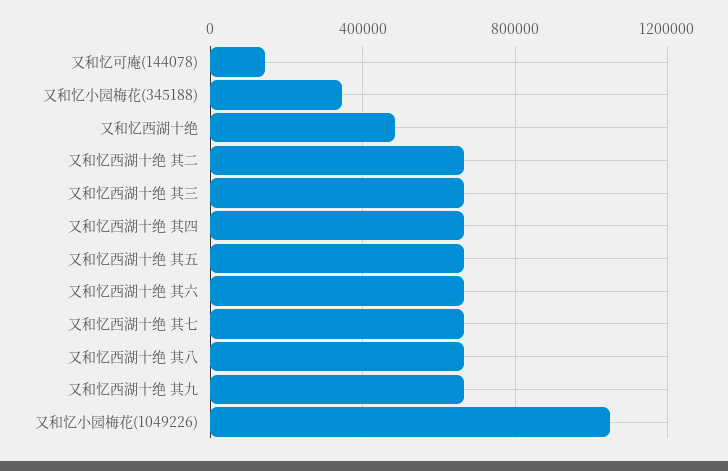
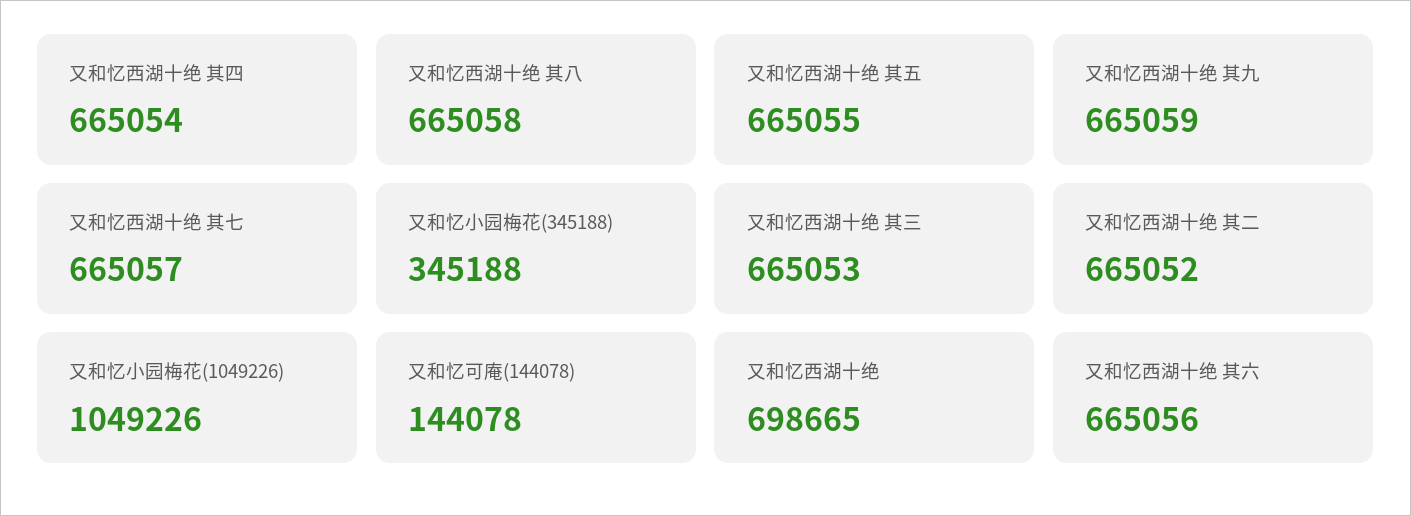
  {
    "又和忆可庵(144078)": 144078,
    "又和忆小园梅花(345188)": 345188,
-   "又和忆西湖十绝": 500000,
+   "又和忆西湖十绝": 698665,
    "又和忆西湖十绝 其二": 665052,
    "又和忆西湖十绝 其三": 665053,
    "又和忆西湖十绝 其四": 665054,
    "又和忆西湖十绝 其五": 665055,
    "又和忆西湖十绝 其六": 665056,
    "又和忆西湖十绝 其七": 665057,
    "又和忆西湖十绝 其八": 665058,
    "又和忆西湖十绝 其九": 665059,
    "又和忆小园梅花(1049226)": 1049226
  }

